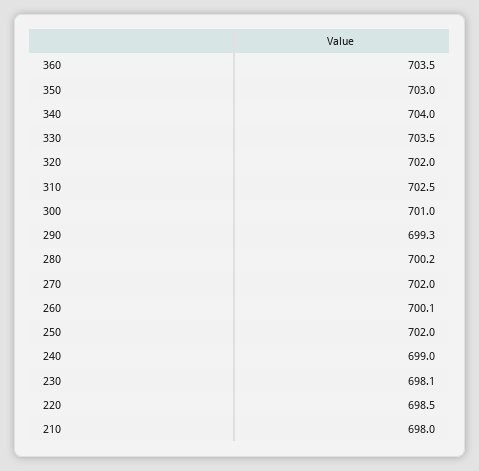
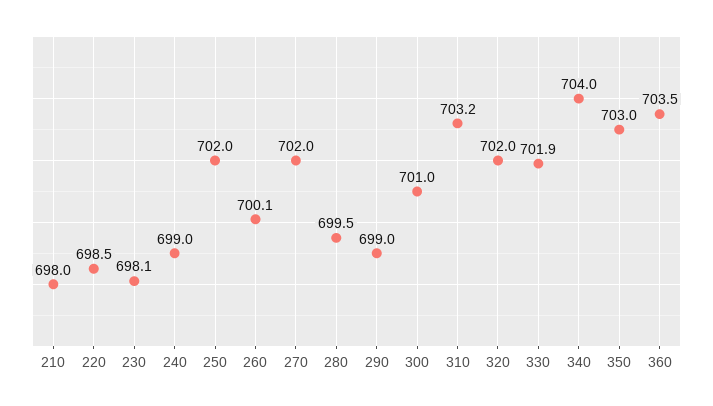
  {
    "360": 703.5,
    "350": 703,
    "340": 704,
-   "330": 703.5,
+   "330": 701.9,
    "320": 702,
-   "310": 702.5,
+   "310": 703.2,
    "300": 701,
-   "290": 699.3,
+   "290": 699,
-   "280": 700.2,
+   "280": 699.5,
    "270": 702,
    "260": 700.1,
    "250": 702,
    "240": 699,
    "230": 698.1,
    "220": 698.5,
    "210": 698
  }

